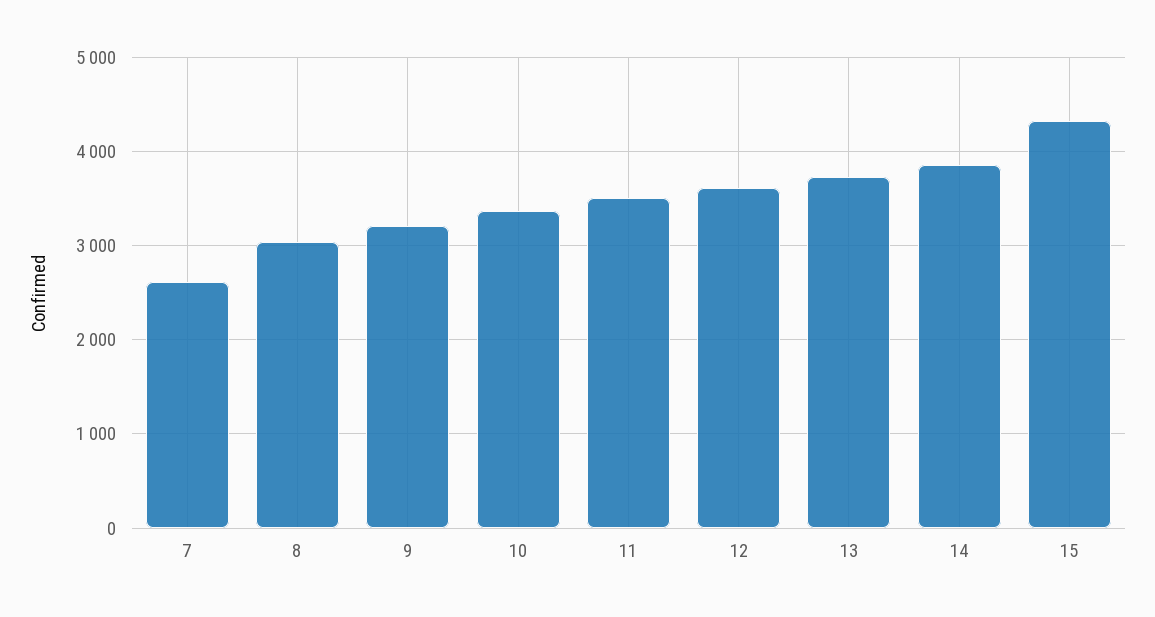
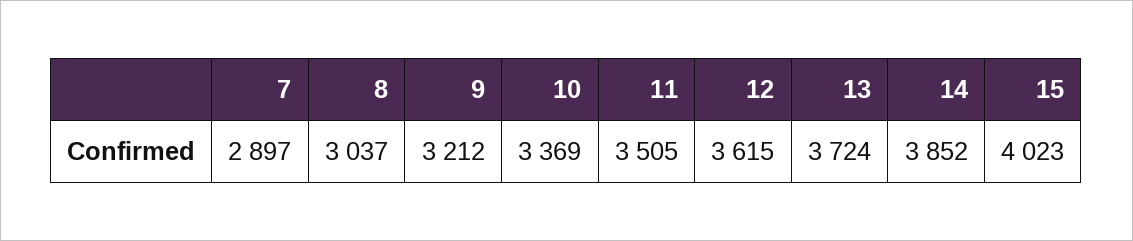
  {
-   "7": 2600,
+   "7": 2897,
    "8": 3037,
    "9": 3212,
    "10": 3369,
    "11": 3505,
    "12": 3615,
    "13": 3724,
    "14": 3852,
-   "15": 4300
+   "15": 4023
  }

